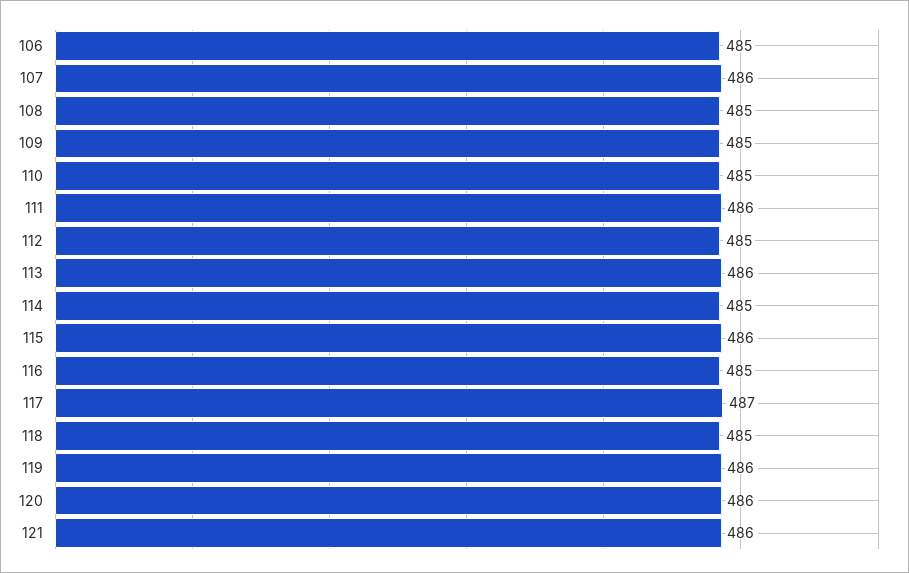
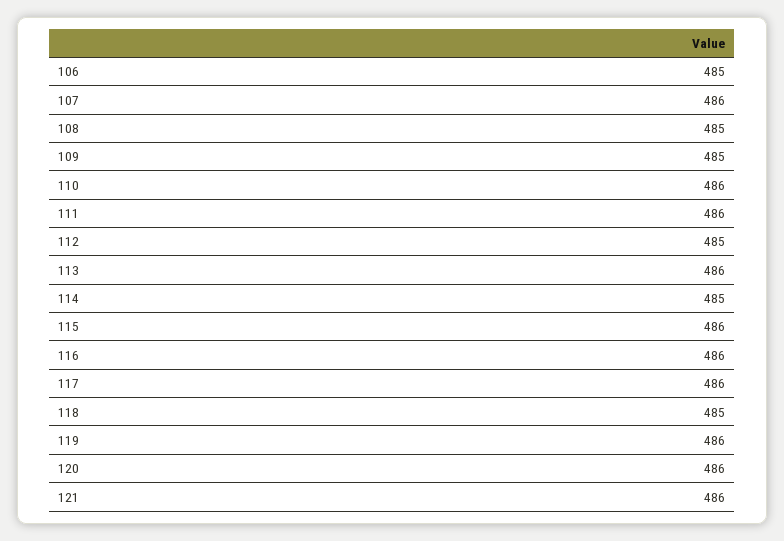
  {
    "106": 485,
    "107": 486,
    "108": 485,
    "109": 485,
-   "110": 485,
+   "110": 486,
    "111": 486,
    "112": 485,
    "113": 486,
    "114": 485,
    "115": 486,
-   "116": 485,
+   "116": 486,
-   "117": 487,
+   "117": 486,
    "118": 485,
    "119": 486,
    "120": 486,
    "121": 486
  }

